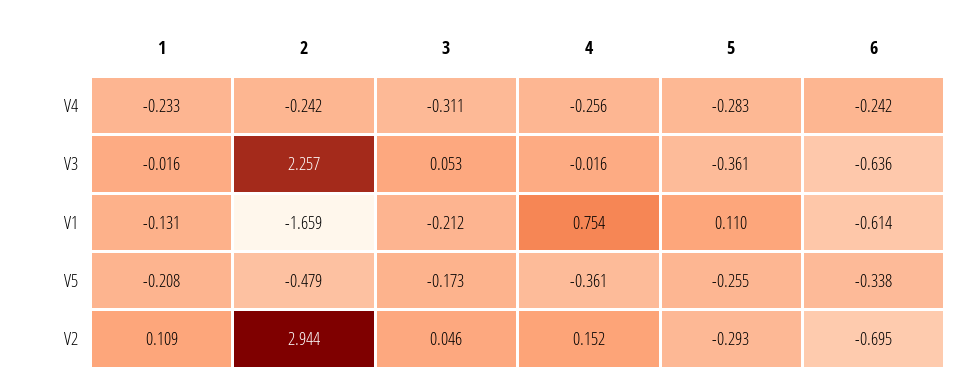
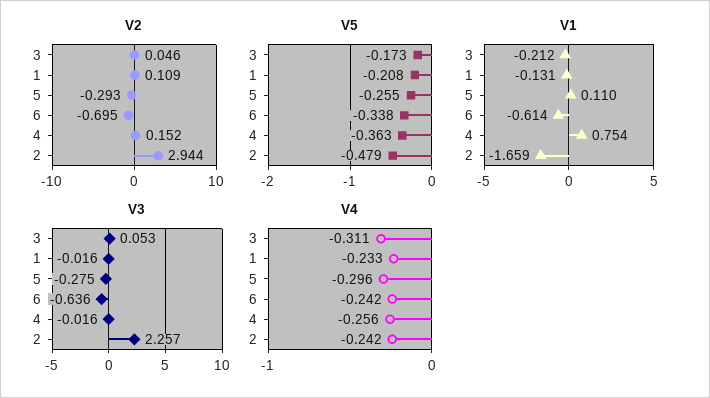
  {
    "V4": {
      "1": -0.233,
      "2": -0.242,
      "3": -0.311,
      "4": -0.256,
-     "5": -0.283,
+     "5": -0.296,
      "6": -0.242
    },
    "V3": {
      "1": -0.016,
      "2": 2.257,
      "3": 0.053,
      "4": -0.016,
-     "5": -0.361,
+     "5": -0.275,
      "6": -0.636
    },
    "V1": {
      "1": -0.131,
      "2": -1.659,
      "3": -0.212,
      "4": 0.754,
      "5": 0.11,
      "6": -0.614
    },
    "V5": {
      "1": -0.208,
      "2": -0.479,
      "3": -0.173,
-     "4": -0.361,
+     "4": -0.363,
      "5": -0.255,
      "6": -0.338
    },
    "V2": {
      "1": 0.109,
      "2": 2.944,
      "3": 0.046,
      "4": 0.152,
      "5": -0.293,
      "6": -0.695
    }
  }

